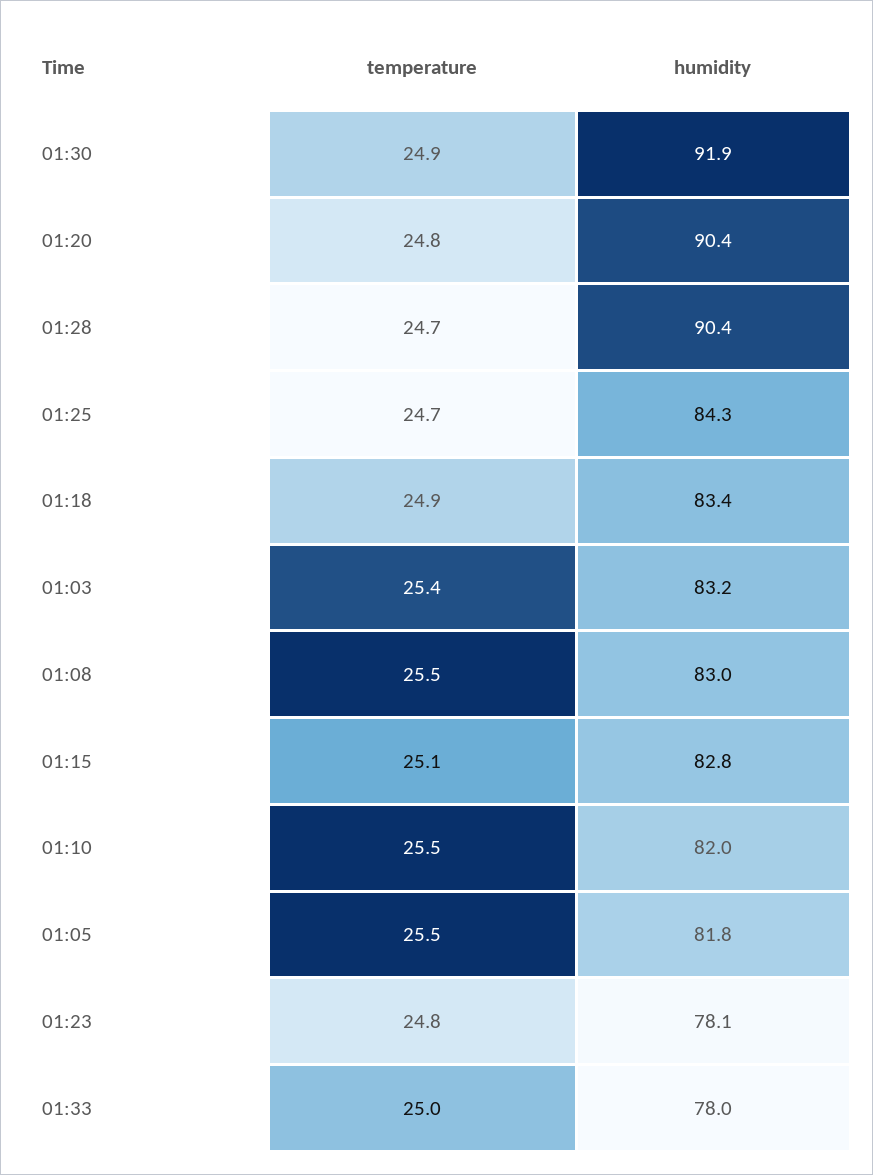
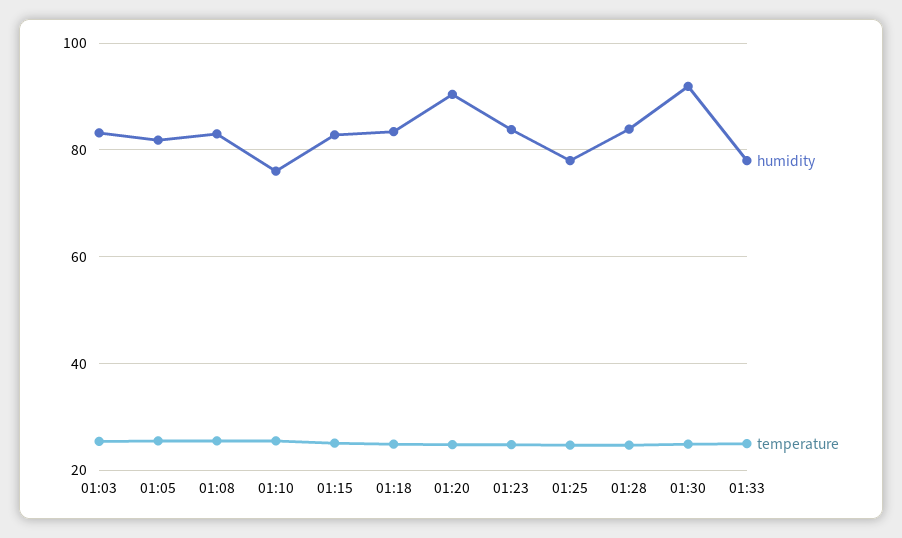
  {
    "temperature": {
      "01:30": 24.9,
      "01:20": 24.8,
      "01:28": 24.7,
      "01:25": 24.7,
      "01:18": 24.9,
      "01:03": 25.4,
      "01:08": 25.5,
      "01:15": 25.1,
      "01:10": 25.5,
      "01:05": 25.5,
      "01:23": 24.8,
      "01:33": 25
    },
    "humidity": {
      "01:30": 91.9,
      "01:20": 90.4,
-     "01:28": 90.4,
+     "01:28": 84,
-     "01:25": 84.3,
+     "01:25": 78,
      "01:18": 83.4,
      "01:03": 83.2,
      "01:08": 83,
      "01:15": 82.8,
-     "01:10": 82,
+     "01:10": 76,
      "01:05": 81.8,
-     "01:23": 78.1,
+     "01:23": 84,
      "01:33": 78
    }
  }

